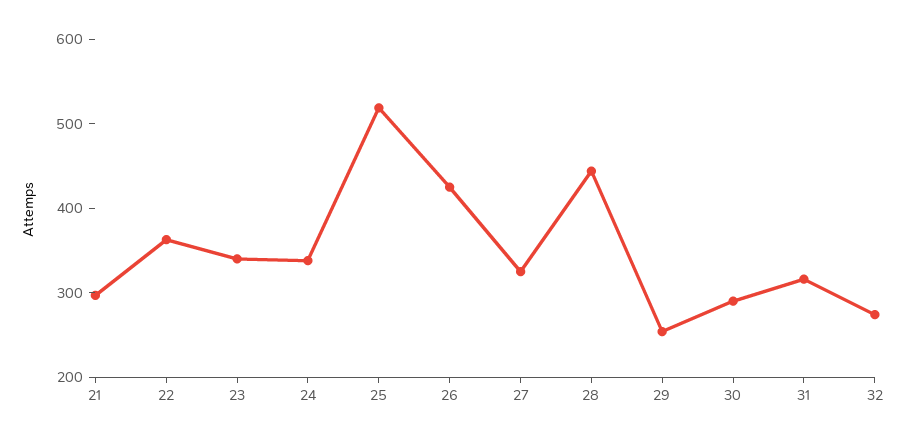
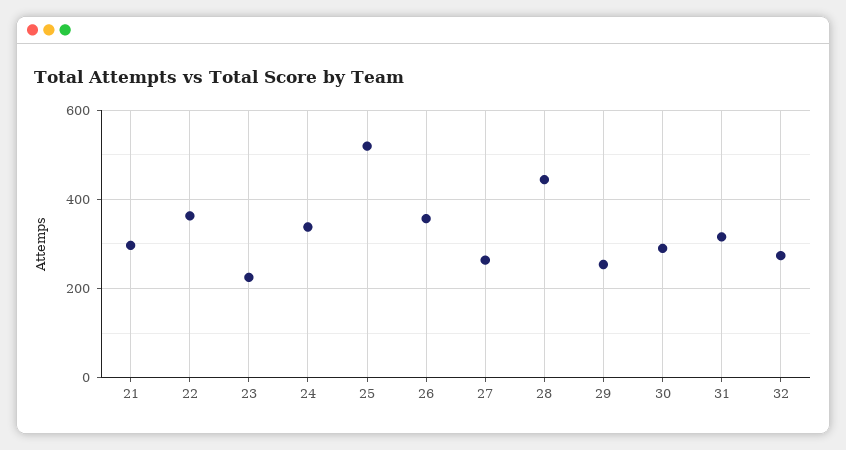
  {
    "21": 300,
    "22": 360,
-   "23": 340,
+   "23": 220,
    "24": 340,
    "25": 520,
-   "26": 420,
+   "26": 360,
-   "27": 320,
+   "27": 260,
    "28": 440,
    "29": 260,
    "30": 300,
    "31": 320,
    "32": 280
  }

